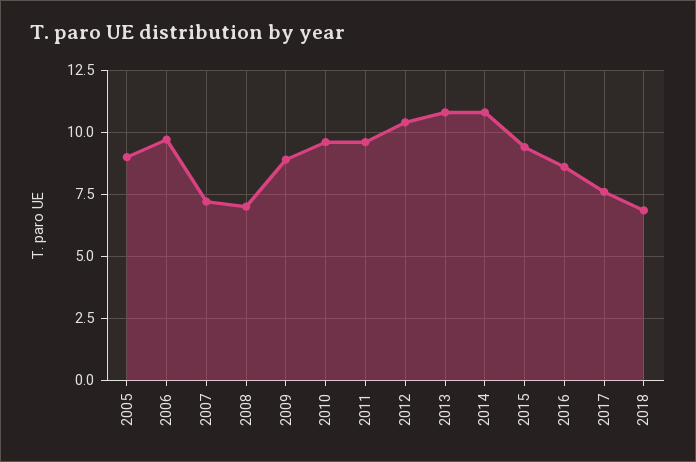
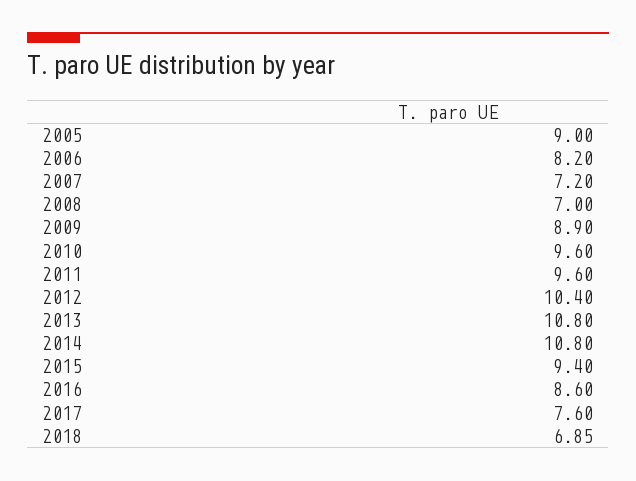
  {
    "2005": 9,
-   "2006": 9.75,
+   "2006": 8.2,
    "2007": 7.2,
    "2008": 7,
    "2009": 8.9,
    "2010": 9.6,
    "2011": 9.6,
    "2012": 10.4,
    "2013": 10.8,
    "2014": 10.8,
    "2015": 9.4,
    "2016": 8.6,
    "2017": 7.6,
    "2018": 6.85
  }

